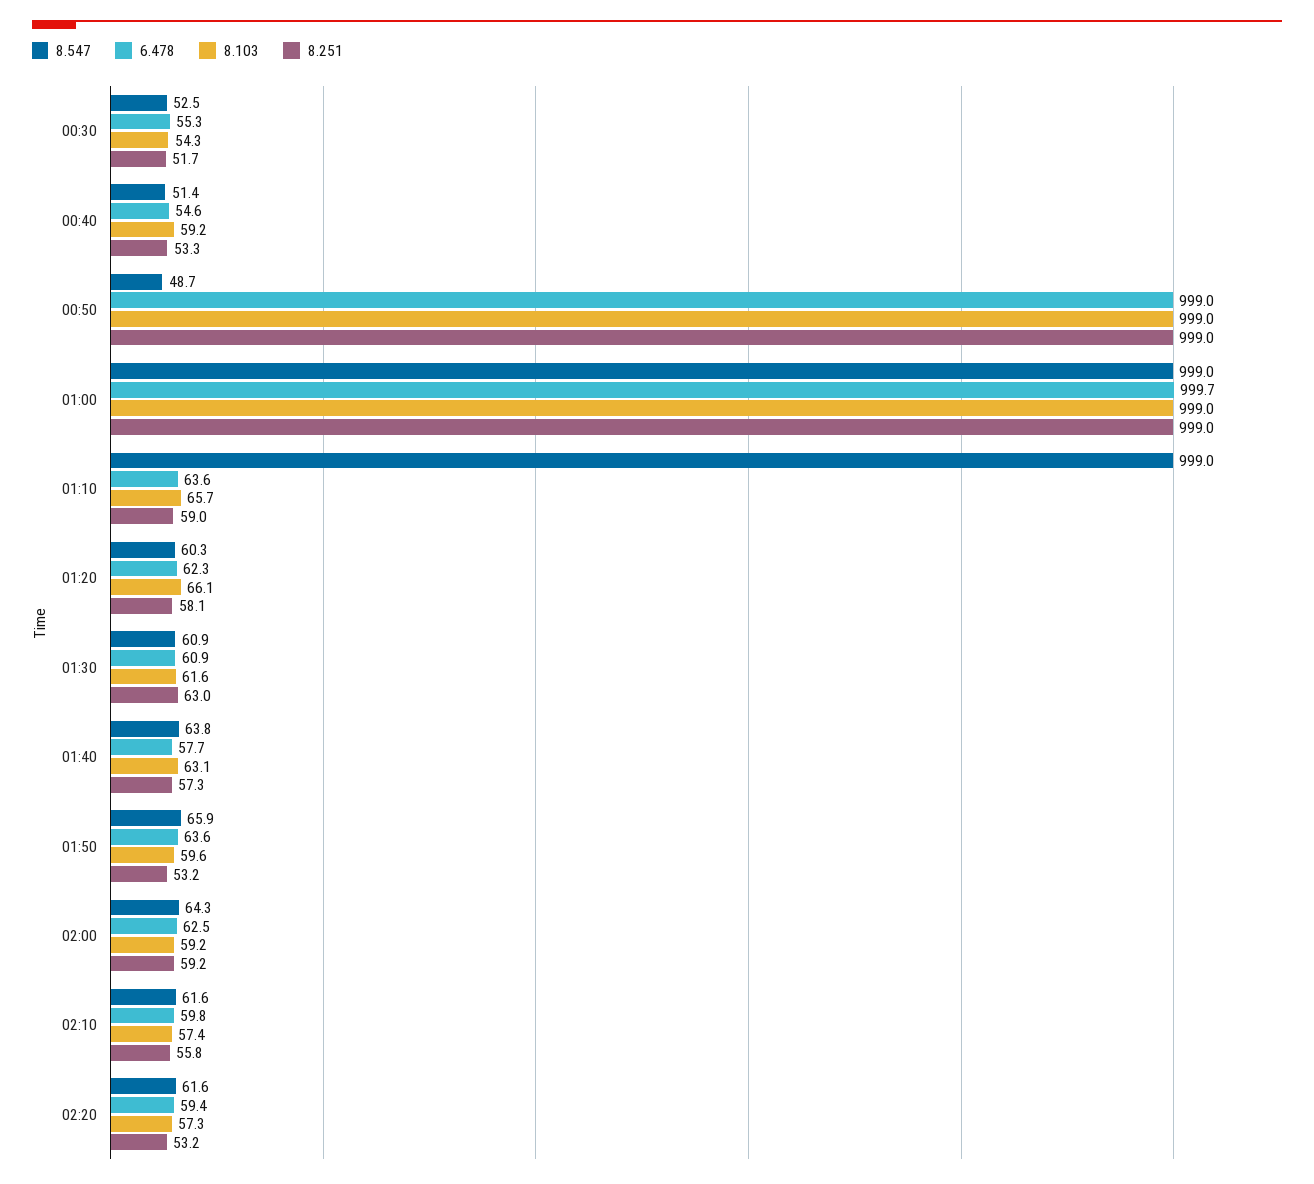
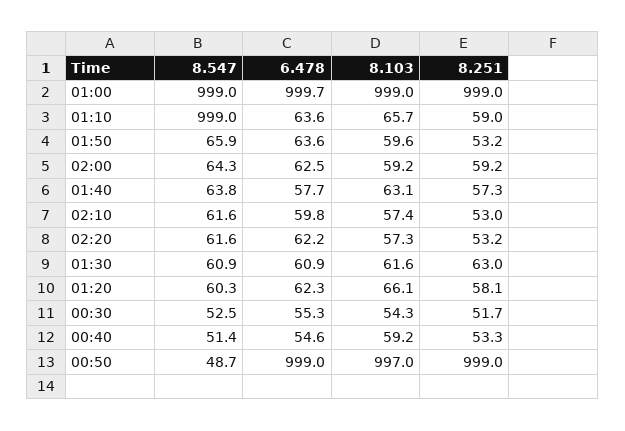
  {
    "8.547": {
      "00:30": 52.5,
      "00:40": 51.4,
      "00:50": 48.7,
      "01:00": 999,
      "01:10": 999,
      "01:20": 60.3,
      "01:30": 60.9,
      "01:40": 63.8,
      "01:50": 65.9,
      "02:00": 64.3,
      "02:10": 61.6,
      "02:20": 61.6
    },
    "6.478": {
      "00:30": 55.3,
      "00:40": 54.6,
      "00:50": 999,
      "01:00": 999.7,
      "01:10": 63.6,
      "01:20": 62.3,
      "01:30": 60.9,
      "01:40": 57.7,
      "01:50": 63.6,
      "02:00": 62.5,
      "02:10": 59.8,
-     "02:20": 59.4
+     "02:20": 62.2
    },
    "8.103": {
      "00:30": 54.3,
      "00:40": 59.2,
-     "00:50": 999,
+     "00:50": 997,
      "01:00": 999,
      "01:10": 65.7,
      "01:20": 66.1,
      "01:30": 61.6,
      "01:40": 63.1,
      "01:50": 59.6,
      "02:00": 59.2,
      "02:10": 57.4,
      "02:20": 57.3
    },
    "8.251": {
      "00:30": 51.7,
      "00:40": 53.3,
      "00:50": 999,
      "01:00": 999,
      "01:10": 59,
      "01:20": 58.1,
      "01:30": 63,
      "01:40": 57.3,
      "01:50": 53.2,
      "02:00": 59.2,
-     "02:10": 55.8,
+     "02:10": 53,
      "02:20": 53.2
    }
  }

